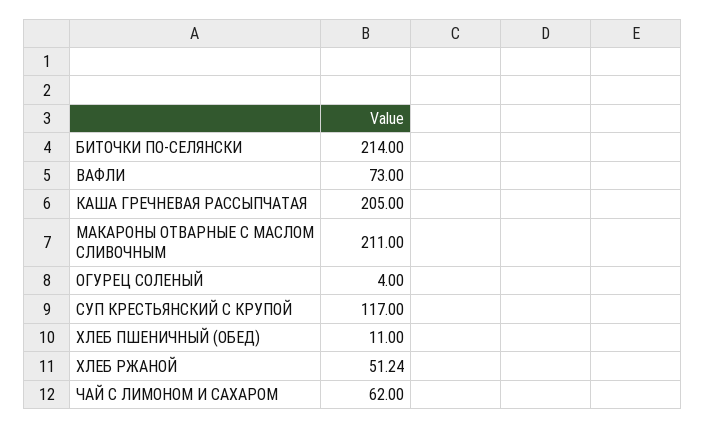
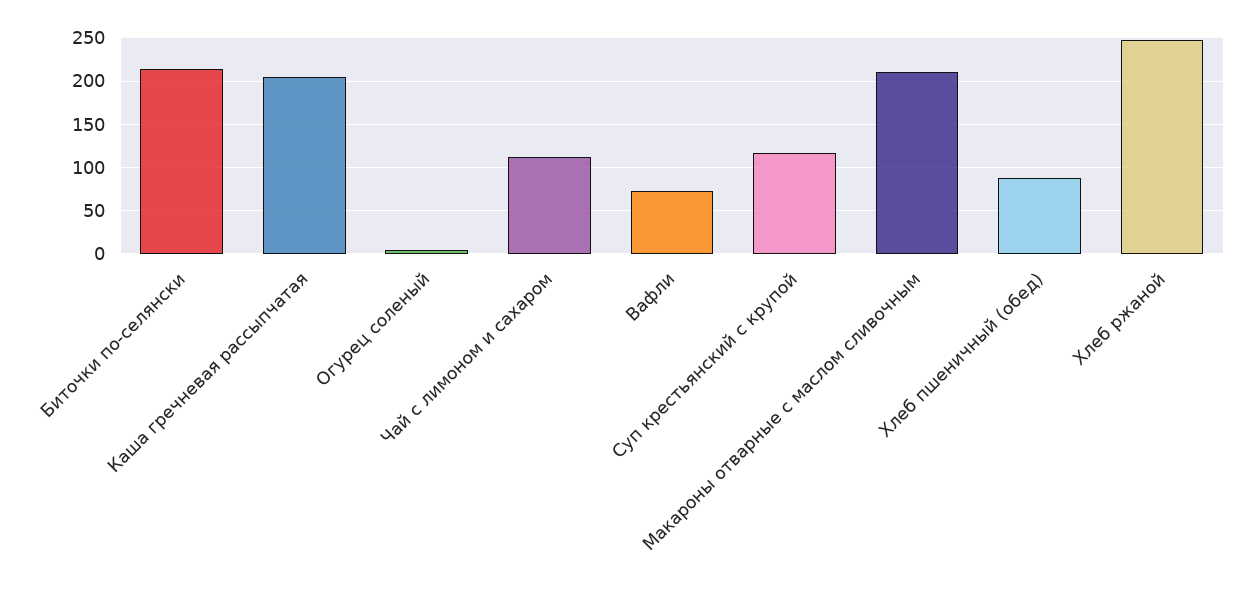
  {
    "БИТОЧКИ ПО-СЕЛЯНСКИ": 214,
    "ВАФЛИ": 73,
    "КАША ГРЕЧНЕВАЯ РАССЫПЧАТАЯ": 205,
    "МАКАРОНЫ ОТВАРНЫЕ С МАСЛОМ СЛИВОЧНЫМ": 211,
    "ОГУРЕЦ СОЛЕНЫЙ": 4,
    "СУП КРЕСТЬЯНСКИЙ С КРУПОЙ": 117,
-   "ХЛЕБ ПШЕНИЧНЫЙ (ОБЕД)": 11,
+   "ХЛЕБ ПШЕНИЧНЫЙ (ОБЕД)": 90,
-   "ХЛЕБ РЖАНОЙ": 51.24,
+   "ХЛЕБ РЖАНОЙ": 250,
-   "ЧАЙ С ЛИМОНОМ И САХАРОМ": 62
+   "ЧАЙ С ЛИМОНОМ И САХАРОМ": 110
  }

